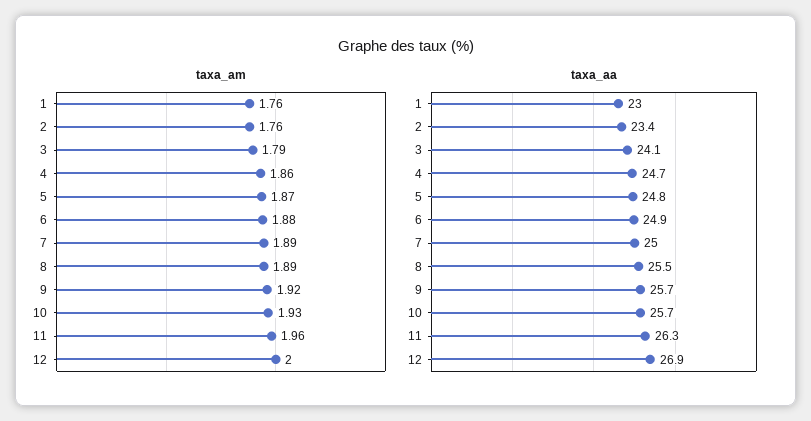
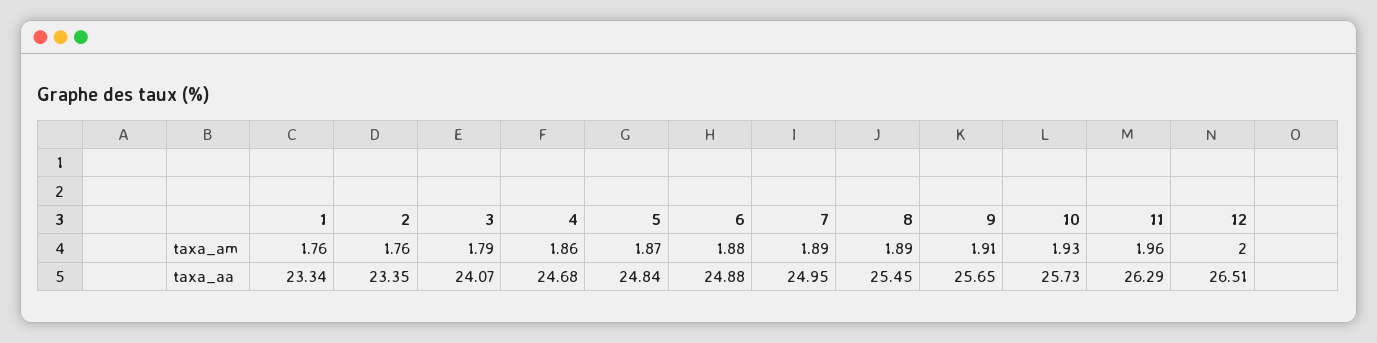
  {
    "taxa_am": {
      "1": 1.76,
      "2": 1.76,
      "3": 1.79,
      "4": 1.86,
      "5": 1.87,
      "6": 1.88,
      "7": 1.89,
      "8": 1.89,
-     "9": 1.92,
+     "9": 1.91,
      "10": 1.93,
      "11": 1.96,
      "12": 2
    },
    "taxa_aa": {
-     "1": 23,
+     "1": 23.34,
      "2": 23.35,
      "3": 24.07,
      "4": 24.68,
      "5": 24.84,
      "6": 24.88,
      "7": 24.95,
      "8": 25.45,
      "9": 25.65,
      "10": 25.73,
      "11": 26.29,
-     "12": 26.9
+     "12": 26.51
    }
  }

